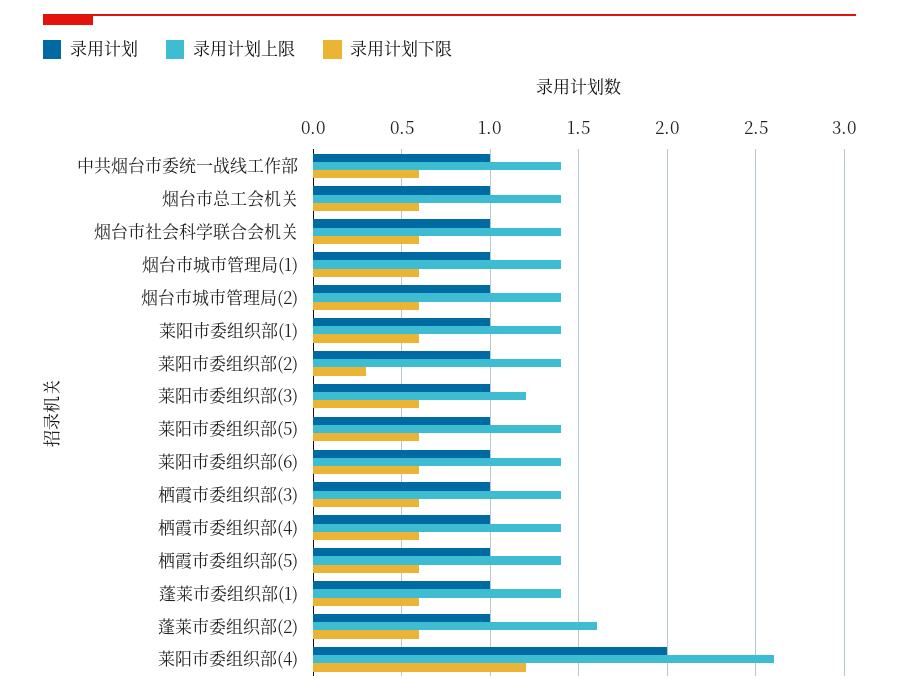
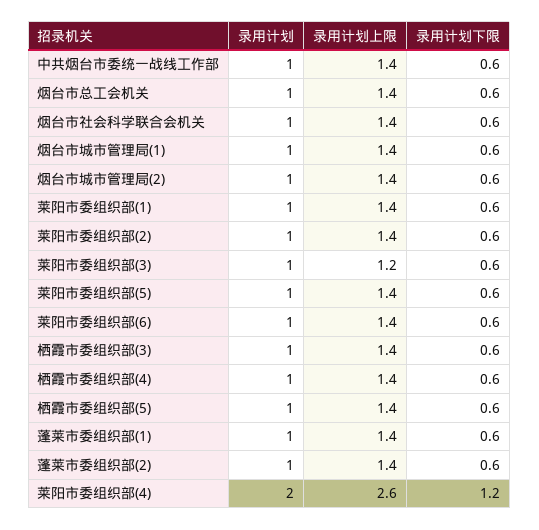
  {
    "录用计划": {
      "中共烟台市委统一战线工作部": 1,
      "烟台市总工会机关": 1,
      "烟台市社会科学联合会机关": 1,
      "烟台市城市管理局(1)": 1,
      "烟台市城市管理局(2)": 1,
      "莱阳市委组织部(1)": 1,
      "莱阳市委组织部(2)": 1,
      "莱阳市委组织部(3)": 1,
      "莱阳市委组织部(5)": 1,
      "莱阳市委组织部(6)": 1,
      "栖霞市委组织部(3)": 1,
      "栖霞市委组织部(4)": 1,
      "栖霞市委组织部(5)": 1,
      "蓬莱市委组织部(1)": 1,
      "蓬莱市委组织部(2)": 1,
      "莱阳市委组织部(4)": 2
    },
    "录用计划上限": {
      "中共烟台市委统一战线工作部": 1.4,
      "烟台市总工会机关": 1.4,
      "烟台市社会科学联合会机关": 1.4,
      "烟台市城市管理局(1)": 1.4,
      "烟台市城市管理局(2)": 1.4,
      "莱阳市委组织部(1)": 1.4,
      "莱阳市委组织部(2)": 1.4,
      "莱阳市委组织部(3)": 1.2,
      "莱阳市委组织部(5)": 1.4,
      "莱阳市委组织部(6)": 1.4,
      "栖霞市委组织部(3)": 1.4,
      "栖霞市委组织部(4)": 1.4,
      "栖霞市委组织部(5)": 1.4,
      "蓬莱市委组织部(1)": 1.4,
-     "蓬莱市委组织部(2)": 1.6,
+     "蓬莱市委组织部(2)": 1.4,
      "莱阳市委组织部(4)": 2.6
    },
    "录用计划下限": {
      "中共烟台市委统一战线工作部": 0.6,
      "烟台市总工会机关": 0.6,
      "烟台市社会科学联合会机关": 0.6,
      "烟台市城市管理局(1)": 0.6,
      "烟台市城市管理局(2)": 0.6,
      "莱阳市委组织部(1)": 0.6,
-     "莱阳市委组织部(2)": 0.3,
+     "莱阳市委组织部(2)": 0.6,
      "莱阳市委组织部(3)": 0.6,
      "莱阳市委组织部(5)": 0.6,
      "莱阳市委组织部(6)": 0.6,
      "栖霞市委组织部(3)": 0.6,
      "栖霞市委组织部(4)": 0.6,
      "栖霞市委组织部(5)": 0.6,
      "蓬莱市委组织部(1)": 0.6,
      "蓬莱市委组织部(2)": 0.6,
      "莱阳市委组织部(4)": 1.2
    }
  }

